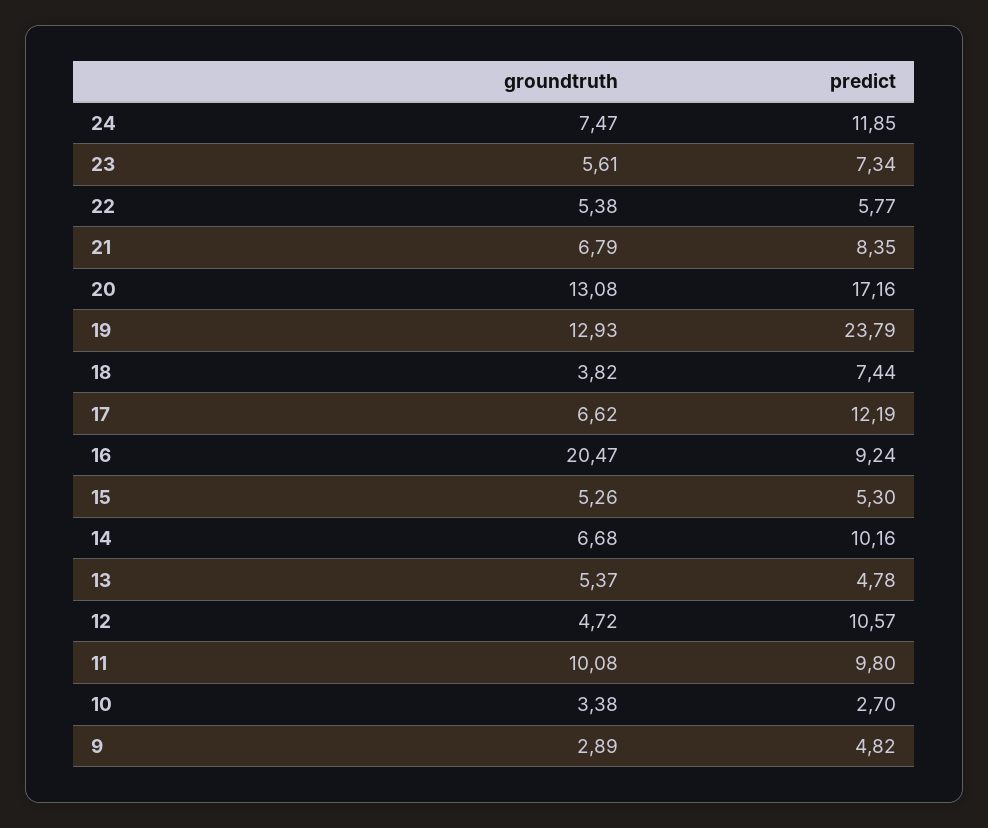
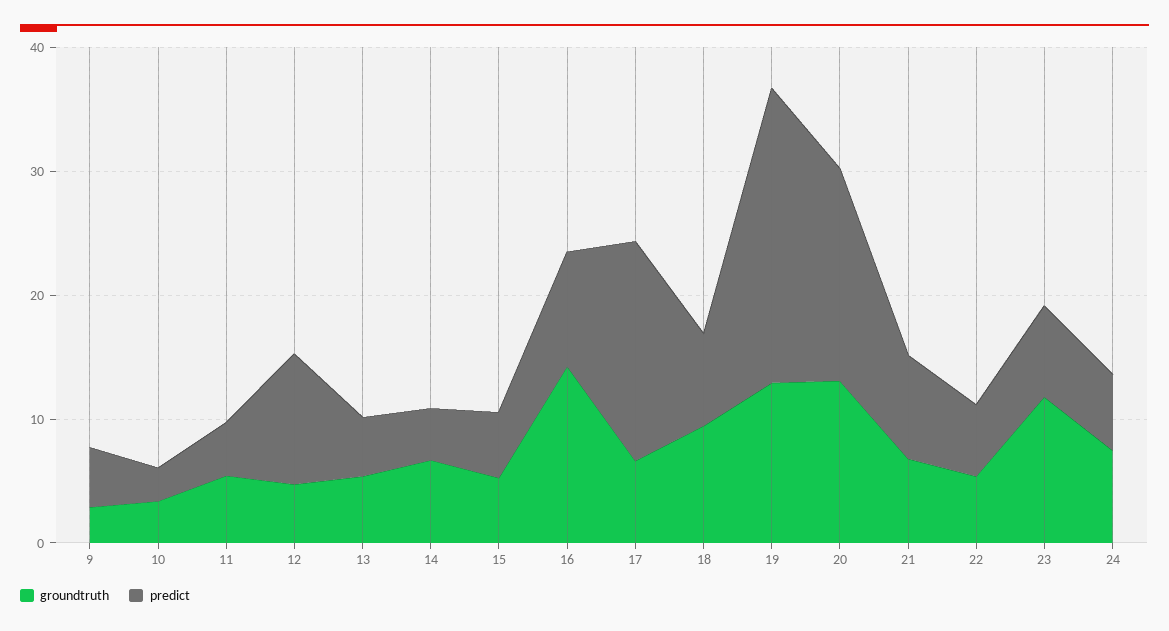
  {
    "groundtruth": {
      "24": 7.47,
-     "23": 5.61,
+     "23": 12,
      "22": 5.38,
      "21": 6.79,
      "20": 13.08,
      "19": 12.93,
-     "18": 3.82,
+     "18": 10,
      "17": 6.62,
-     "16": 20.47,
+     "16": 14,
      "15": 5.26,
      "14": 6.68,
      "13": 5.37,
      "12": 4.72,
-     "11": 10.08,
+     "11": 6,
      "10": 3.38,
      "9": 2.89
    },
    "predict": {
-     "24": 11.85,
+     "24": 6,
      "23": 7.34,
      "22": 5.77,
      "21": 8.35,
      "20": 17.16,
      "19": 23.79,
      "18": 7.44,
-     "17": 12.19,
+     "17": 18,
      "16": 9.24,
      "15": 5.3,
-     "14": 10.16,
+     "14": 4,
      "13": 4.78,
      "12": 10.57,
-     "11": 9.8,
+     "11": 4,
      "10": 2.7,
      "9": 4.82
    }
  }

